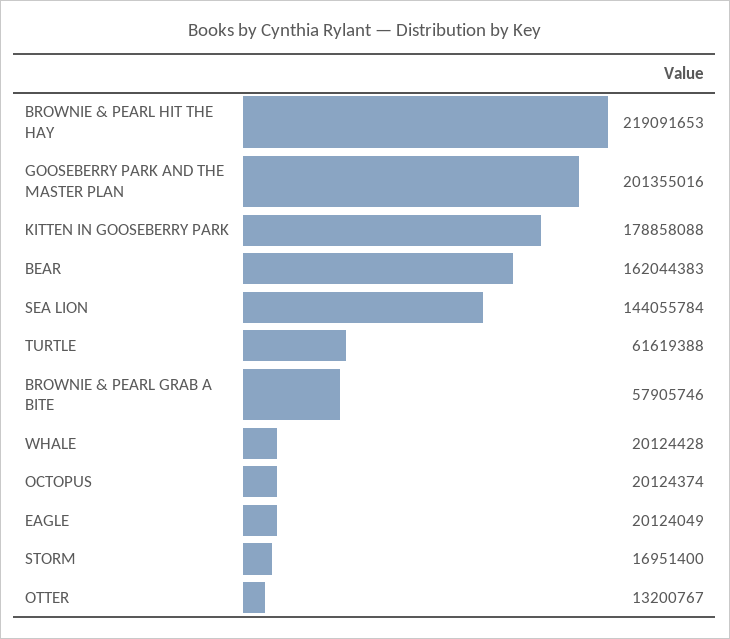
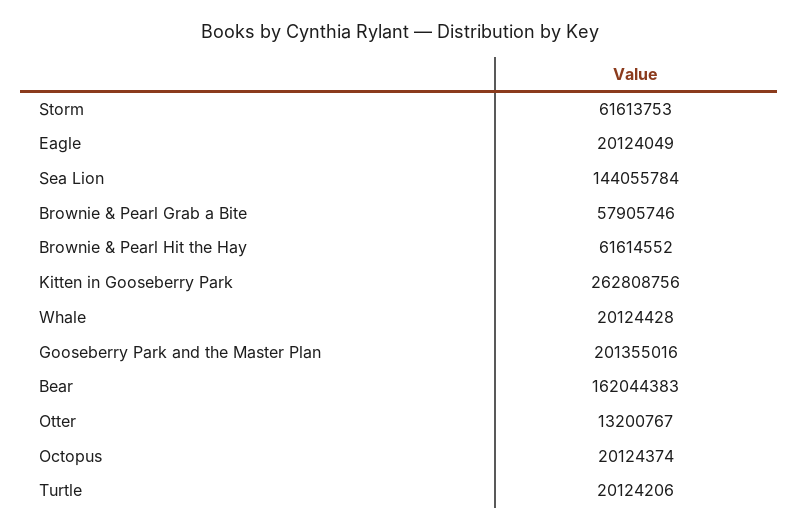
  {
-   "BROWNIE & PEARL HIT THE HAY": 219091653,
+   "BROWNIE & PEARL HIT THE HAY": 61614552,
    "GOOSEBERRY PARK AND THE MASTER PLAN": 201355016,
-   "KITTEN IN GOOSEBERRY PARK": 178858088,
+   "KITTEN IN GOOSEBERRY PARK": 262808756,
    "BEAR": 162044383,
    "SEA LION": 144055784,
-   "TURTLE": 61619388,
+   "TURTLE": 20124206,
    "BROWNIE & PEARL GRAB A BITE": 57905746,
    "WHALE": 20124428,
    "OCTOPUS": 20124374,
    "EAGLE": 20124049,
-   "STORM": 16951400,
+   "STORM": 61613753,
    "OTTER": 13200767
  }

